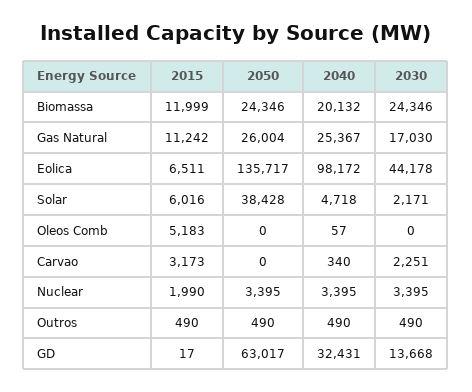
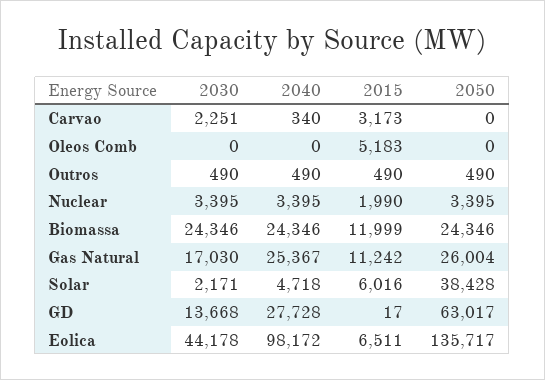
  {
    "2015": {
      "Biomassa": 11999,
      "Gas Natural": 11242,
      "Eolica": 6511,
      "Solar": 6016,
      "Oleos Comb": 5183,
      "Carvao": 3173,
      "Nuclear": 1990,
      "Outros": 490,
      "GD": 17
    },
    "2050": {
      "Biomassa": 24346,
      "Gas Natural": 26004,
      "Eolica": 135717,
      "Solar": 38428,
      "Oleos Comb": 0,
      "Carvao": 0,
      "Nuclear": 3395,
      "Outros": 490,
      "GD": 63017
    },
    "2040": {
-     "Biomassa": 20132,
+     "Biomassa": 24346,
      "Gas Natural": 25367,
      "Eolica": 98172,
      "Solar": 4718,
-     "Oleos Comb": 57,
+     "Oleos Comb": 0,
      "Carvao": 340,
      "Nuclear": 3395,
      "Outros": 490,
-     "GD": 32431
+     "GD": 27728
    },
    "2030": {
      "Biomassa": 24346,
      "Gas Natural": 17030,
      "Eolica": 44178,
      "Solar": 2171,
      "Oleos Comb": 0,
      "Carvao": 2251,
      "Nuclear": 3395,
      "Outros": 490,
      "GD": 13668
    }
  }

